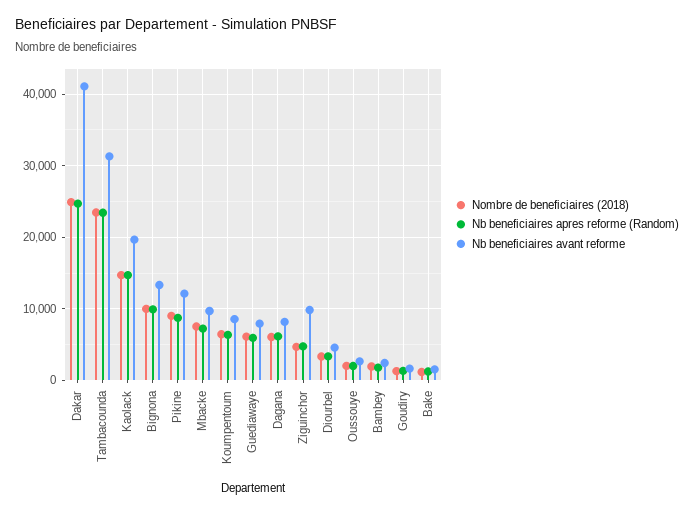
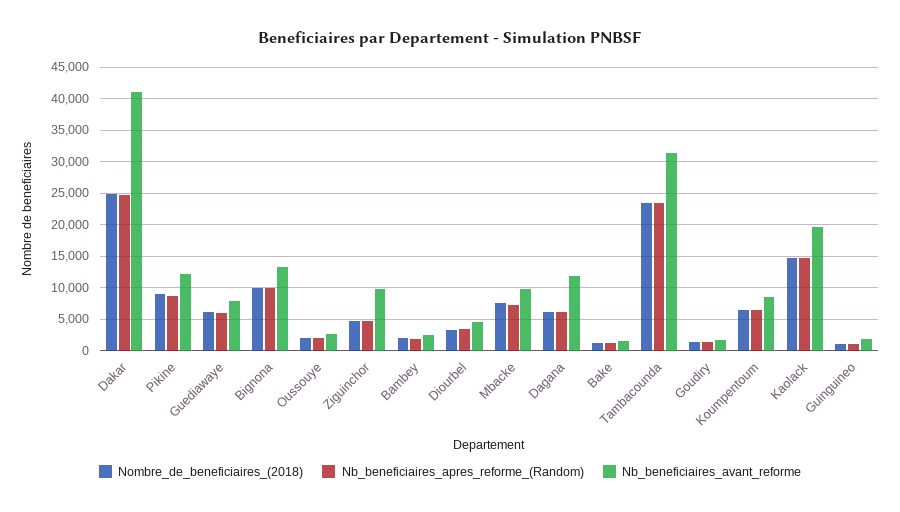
  {
    "Nombre de beneficiaires (2018)": {
      "Dakar": 25000,
      "Tambacounda": 23000,
      "Kaolack": 15000,
      "Bignona": 10000,
      "Pikine": 9000,
      "Mbacke": 8000,
      "Koumpentoum": 6000,
      "Guediawaye": 6000,
      "Dagana": 6000,
      "Ziguinchor": 5000,
      "Diourbel": 3000,
      "Oussouye": 2000,
      "Bambey": 2000,
      "Goudiry": 1000,
-     "Bake": 1000
+     "Bake": 1000,
+     "Guinguineo": 1000
    },
    "Nb beneficiaires apres reforme (Random)": {
      "Dakar": 25000,
      "Tambacounda": 23000,
      "Kaolack": 15000,
      "Bignona": 10000,
      "Pikine": 9000,
      "Mbacke": 7000,
      "Koumpentoum": 6000,
      "Guediawaye": 6000,
      "Dagana": 6000,
      "Ziguinchor": 5000,
      "Diourbel": 3000,
      "Oussouye": 2000,
      "Bambey": 2000,
      "Goudiry": 1000,
-     "Bake": 1000
+     "Bake": 1000,
+     "Guinguineo": 1000
    },
    "Nb beneficiaires avant reforme": {
      "Dakar": 41000,
      "Tambacounda": 31000,
      "Kaolack": 20000,
      "Bignona": 13000,
      "Pikine": 12000,
      "Mbacke": 10000,
      "Koumpentoum": 9000,
      "Guediawaye": 8000,
-     "Dagana": 8000,
+     "Dagana": 12000,
      "Ziguinchor": 10000,
      "Diourbel": 5000,
      "Oussouye": 3000,
      "Bambey": 2000,
      "Goudiry": 2000,
-     "Bake": 2000
+     "Bake": 2000,
+     "Guinguineo": 2000
    }
  }

